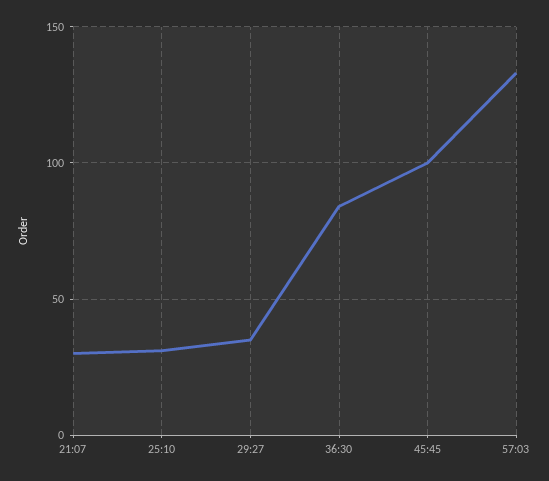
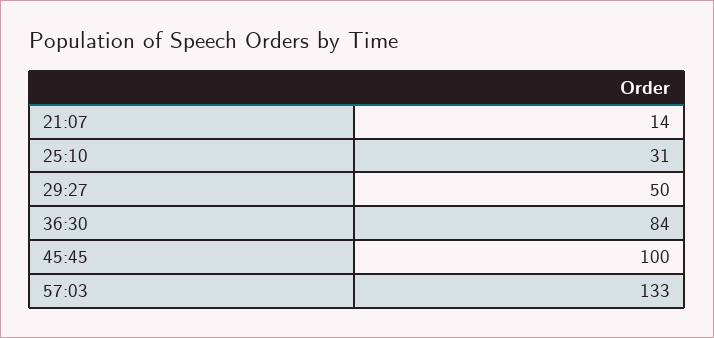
  {
-   "21:07": 30,
+   "21:07": 14,
    "25:10": 31,
-   "29:27": 35,
+   "29:27": 50,
    "36:30": 84,
    "45:45": 100,
    "57:03": 133
  }

